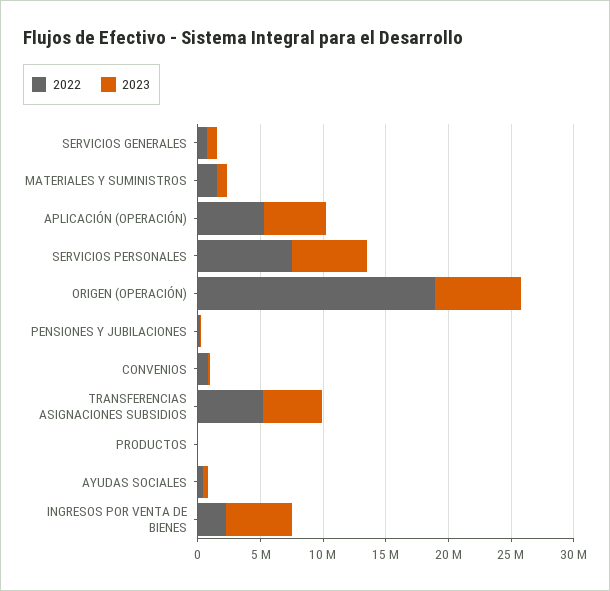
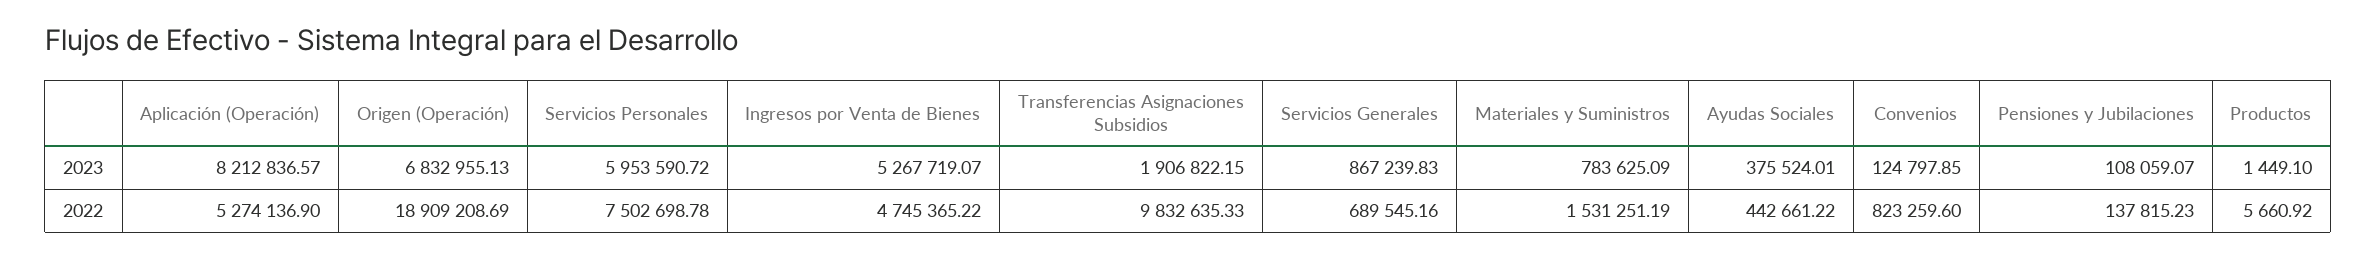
  {
    "2022": {
      "SERVICIOS GENERALES": 689545.16,
      "MATERIALES Y SUMINISTROS": 1531251.19,
      "APLICACIÓN (OPERACIÓN)": 5274136.9,
      "SERVICIOS PERSONALES": 7502698.78,
      "ORIGEN (OPERACIÓN)": 18909208.69,
      "PENSIONES Y JUBILACIONES": 137815.23,
      "CONVENIOS": 823259.6,
-     "TRANSFERENCIAS ASIGNACIONES SUBSIDIOS": 5000000,
+     "TRANSFERENCIAS ASIGNACIONES SUBSIDIOS": 9832635.33,
      "PRODUCTOS": 5660.92,
      "AYUDAS SOCIALES": 442661.22,
-     "INGRESOS POR VENTA DE BIENES": 2000000
+     "INGRESOS POR VENTA DE BIENES": 4745365.22
    },
    "2023": {
      "SERVICIOS GENERALES": 867239.83,
      "MATERIALES Y SUMINISTROS": 783625.09,
-     "APLICACIÓN (OPERACIÓN)": 5000000,
+     "APLICACIÓN (OPERACIÓN)": 8212836.57,
      "SERVICIOS PERSONALES": 5953590.72,
      "ORIGEN (OPERACIÓN)": 6832955.13,
      "PENSIONES Y JUBILACIONES": 108059.07,
      "CONVENIOS": 124797.85,
-     "TRANSFERENCIAS ASIGNACIONES SUBSIDIOS": 5000000,
+     "TRANSFERENCIAS ASIGNACIONES SUBSIDIOS": 1906822.15,
      "PRODUCTOS": 1449.1,
      "AYUDAS SOCIALES": 375524.01,
      "INGRESOS POR VENTA DE BIENES": 5267719.07
    }
  }

